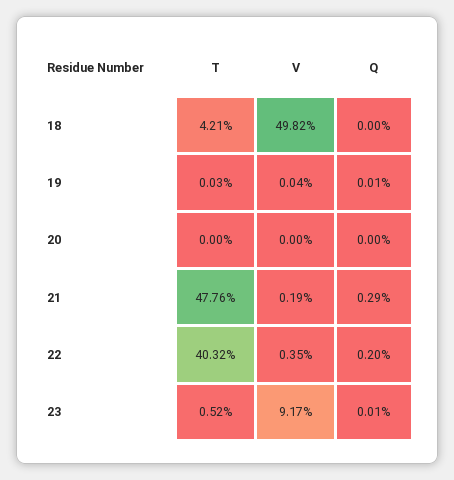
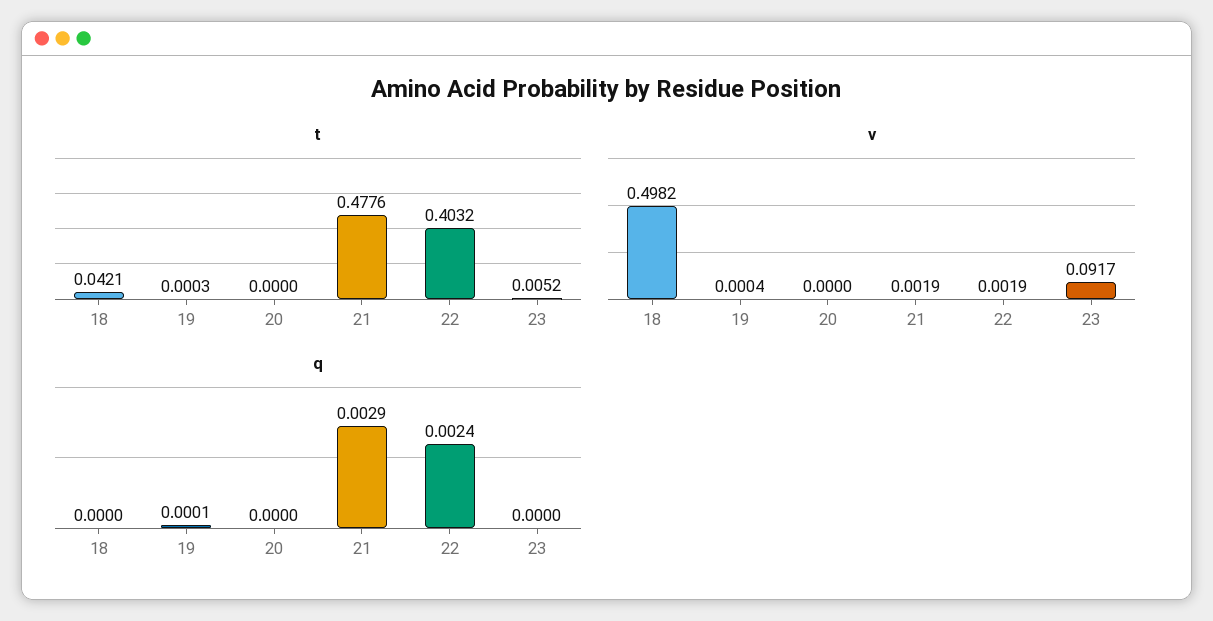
  {
    "T": {
      "18": 0.0421,
      "19": 0.0003,
      "20": 0,
      "21": 0.4776,
      "22": 0.4032,
      "23": 0.0052
    },
    "V": {
      "18": 0.4982,
      "19": 0.0004,
      "20": 0,
      "21": 0.0019,
-     "22": 0.0035,
+     "22": 0.0019,
      "23": 0.0917
    },
    "Q": {
      "18": 0,
      "19": 0.0001,
      "20": 0,
      "21": 0.0029,
-     "22": 0.002,
+     "22": 0.0024,
-     "23": 0.0001
+     "23": 0
    }
  }

